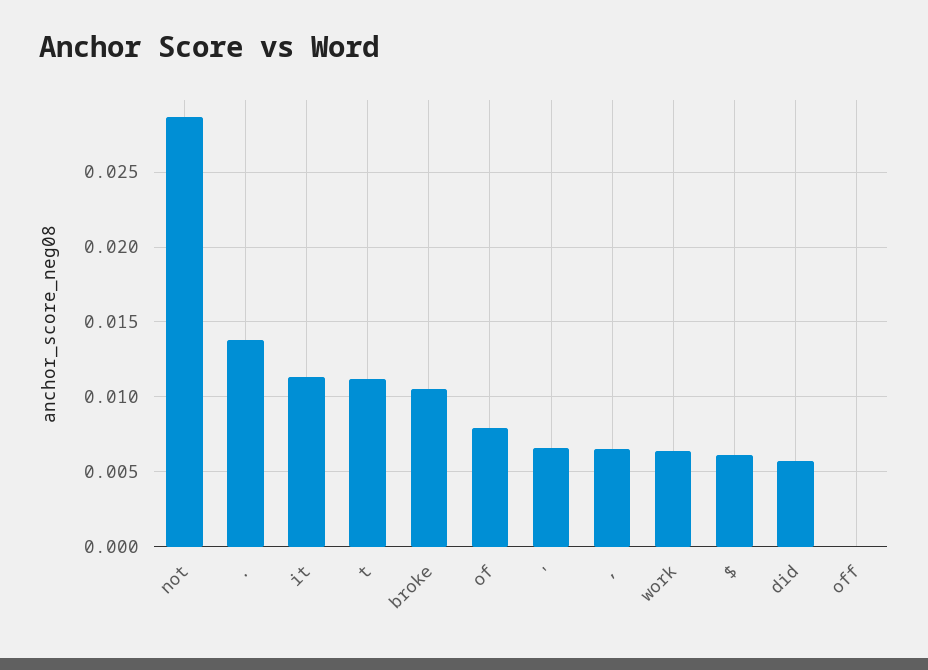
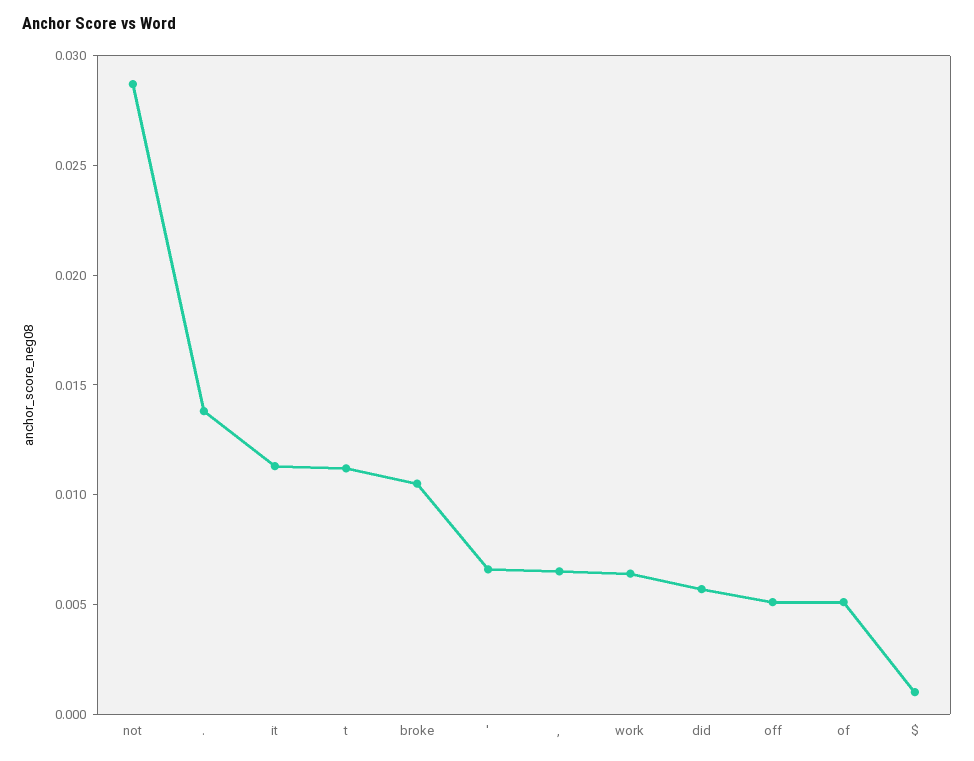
  {
    "not": 0.0285,
    ".": 0.014,
    "it": 0.0115,
    "t": 0.011,
    "broke": 0.0105,
-   "of": 0.008,
+   "of": 0.005,
    "'": 0.0065,
    ",": 0.0065,
    "work": 0.0065,
-   "$": 0.006,
+   "$": 0.001,
    "did": 0.0055,
-   "off": 0
+   "off": 0.005
  }

